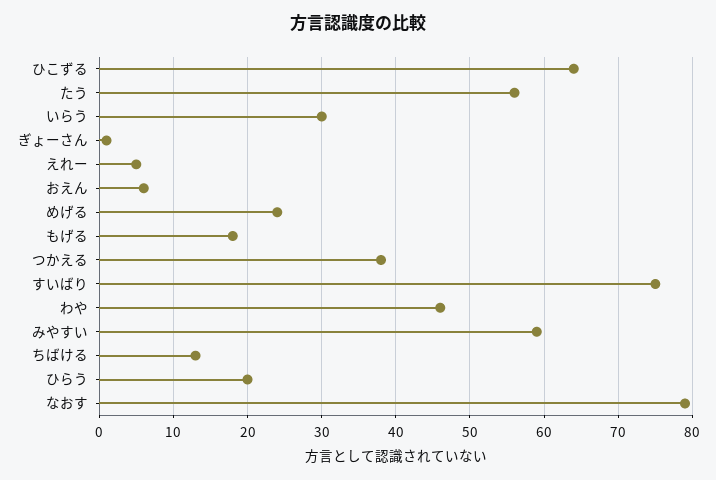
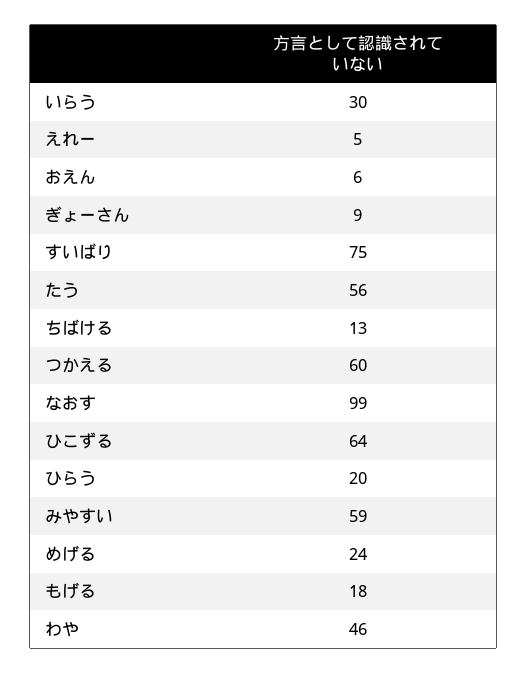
  {
    "ひこずる": 64,
    "たう": 56,
    "いらう": 30,
-   "ぎょーさん": 1,
+   "ぎょーさん": 9,
    "えれー": 5,
    "おえん": 6,
    "めげる": 24,
    "もげる": 18,
-   "つかえる": 38,
+   "つかえる": 60,
    "すいばり": 75,
    "わや": 46,
    "みやすい": 59,
    "ちばける": 13,
    "ひらう": 20,
-   "なおす": 79
+   "なおす": 99
  }

